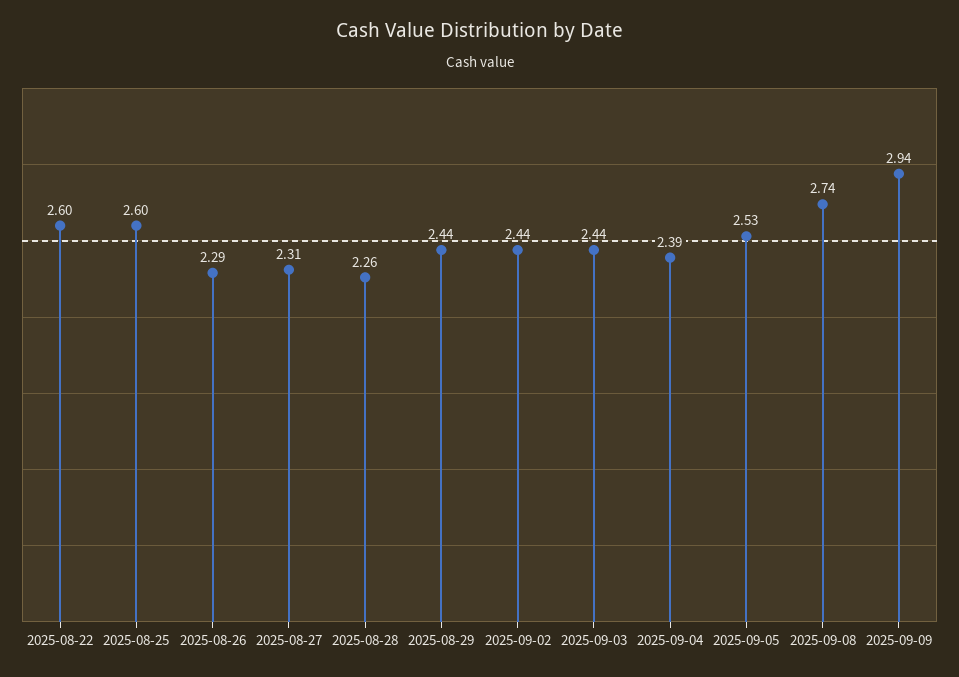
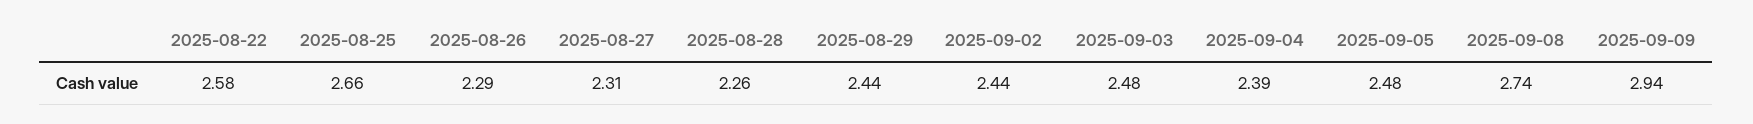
  {
-   "2025-08-22": 2.6,
+   "2025-08-22": 2.58,
-   "2025-08-25": 2.6,
+   "2025-08-25": 2.66,
    "2025-08-26": 2.29,
    "2025-08-27": 2.31,
    "2025-08-28": 2.26,
    "2025-08-29": 2.44,
    "2025-09-02": 2.44,
-   "2025-09-03": 2.44,
+   "2025-09-03": 2.48,
    "2025-09-04": 2.39,
-   "2025-09-05": 2.53,
+   "2025-09-05": 2.48,
    "2025-09-08": 2.74,
    "2025-09-09": 2.94
  }

